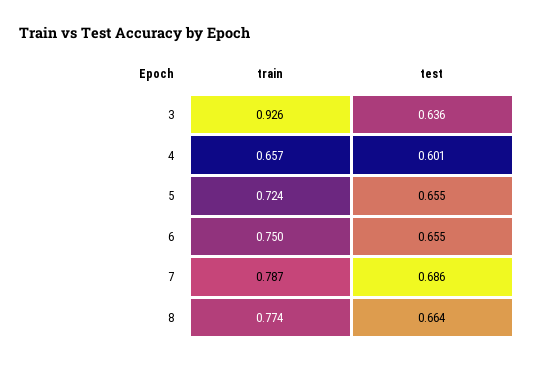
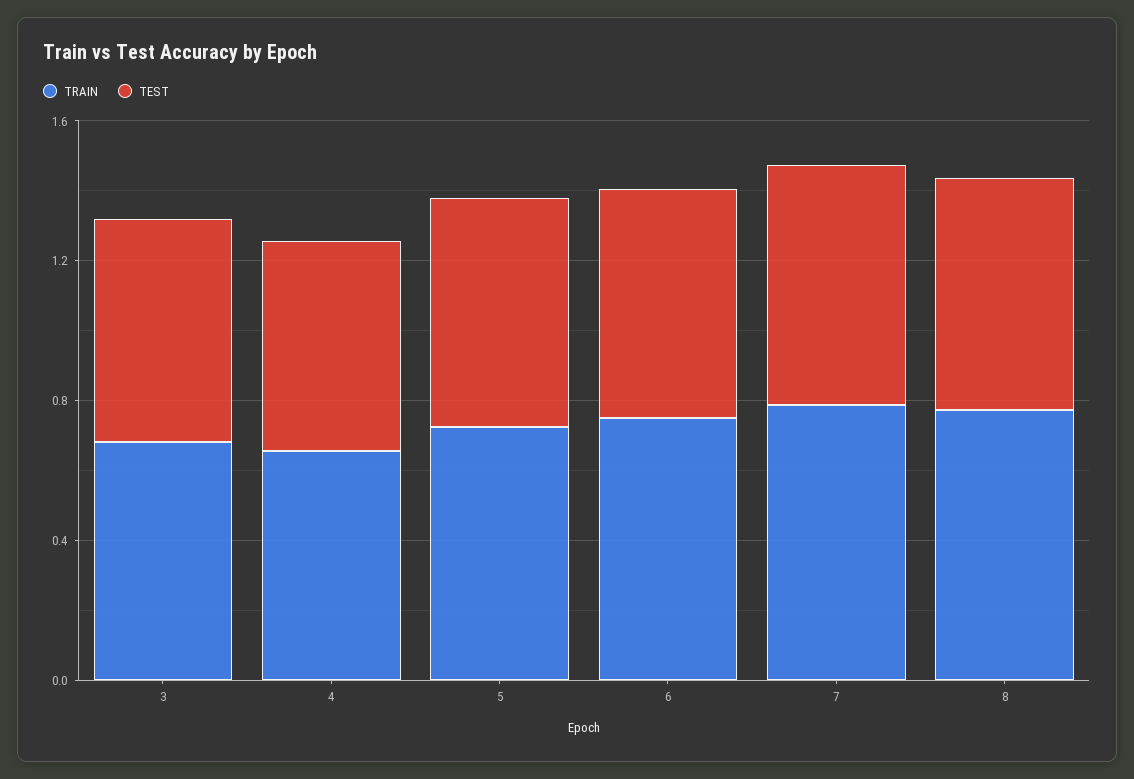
  {
    "train": {
-     "3": 0.926,
+     "3": 0.7,
      "4": 0.657,
      "5": 0.724,
      "6": 0.75,
      "7": 0.787,
      "8": 0.774
    },
    "test": {
      "3": 0.636,
      "4": 0.601,
      "5": 0.655,
      "6": 0.655,
      "7": 0.686,
      "8": 0.664
    }
  }

